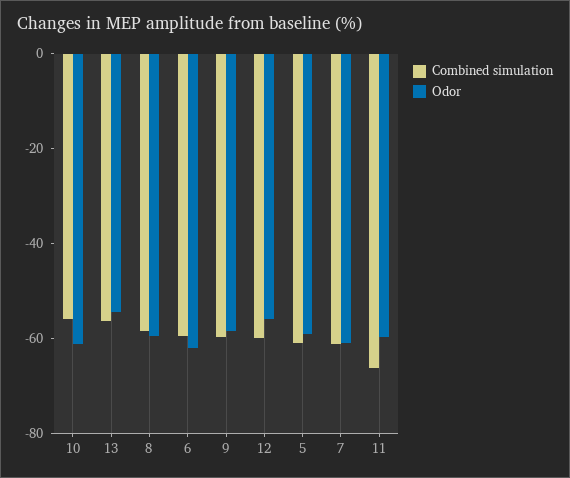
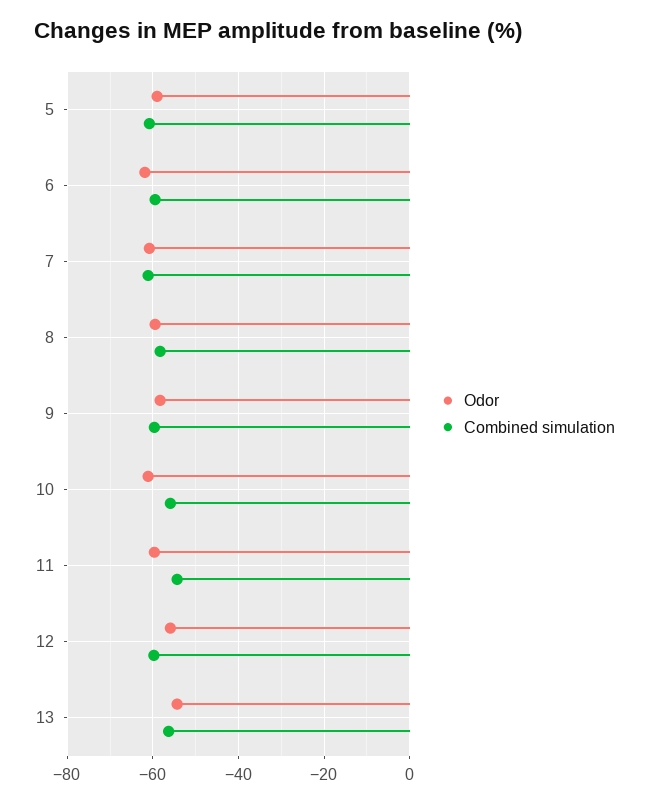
  {
    "Combined simulation": {
      "10": -56,
      "13": -56,
      "8": -58,
      "6": -60,
      "9": -60,
      "12": -60,
      "5": -60,
      "7": -62,
-     "11": -65
+     "11": -54
    },
    "Odor": {
      "10": -62,
      "13": -54,
      "8": -60,
      "6": -62,
      "9": -58,
      "12": -56,
      "5": -60,
      "7": -60,
      "11": -60
    }
  }

